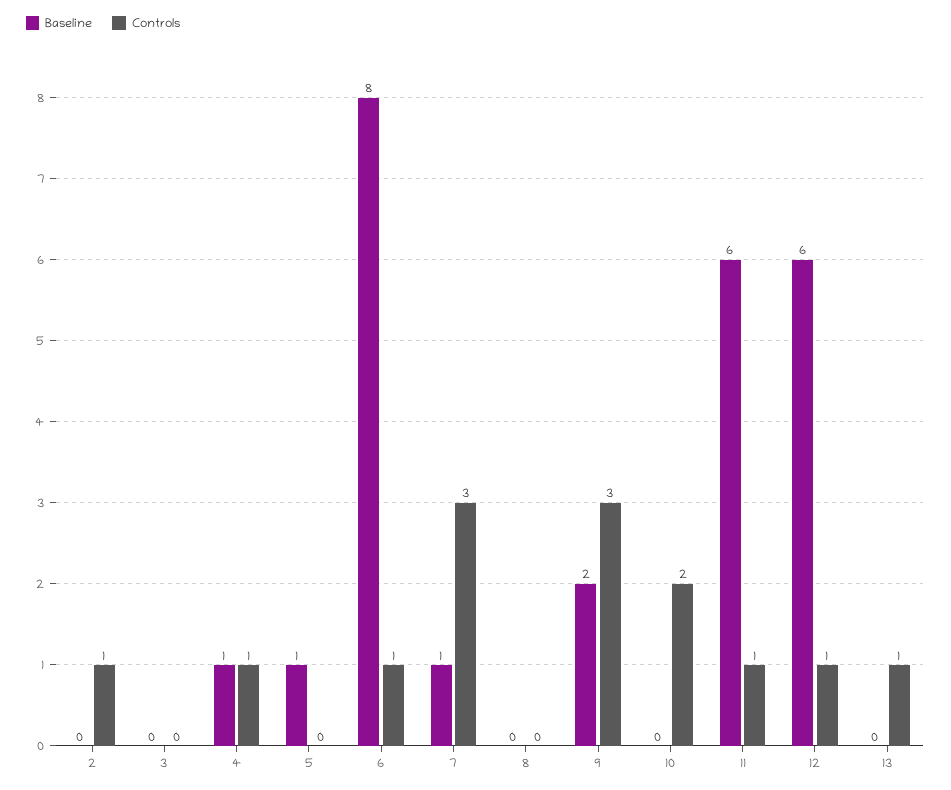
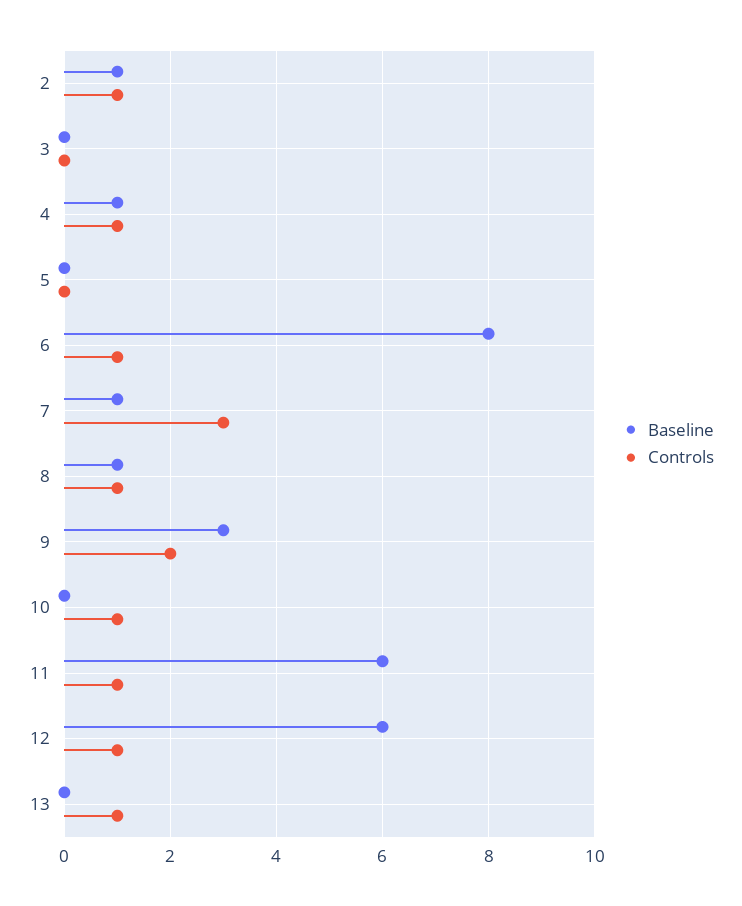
  {
    "Baseline": {
-     "2": 0,
+     "2": 1,
      "3": 0,
      "4": 1,
-     "5": 1,
+     "5": 0,
      "6": 8,
      "7": 1,
-     "8": 0,
+     "8": 1,
-     "9": 2,
+     "9": 3,
      "10": 0,
      "11": 6,
      "12": 6,
      "13": 0
    },
    "Controls": {
      "2": 1,
      "3": 0,
      "4": 1,
      "5": 0,
      "6": 1,
      "7": 3,
-     "8": 0,
+     "8": 1,
-     "9": 3,
+     "9": 2,
-     "10": 2,
+     "10": 1,
      "11": 1,
      "12": 1,
      "13": 1
    }
  }

